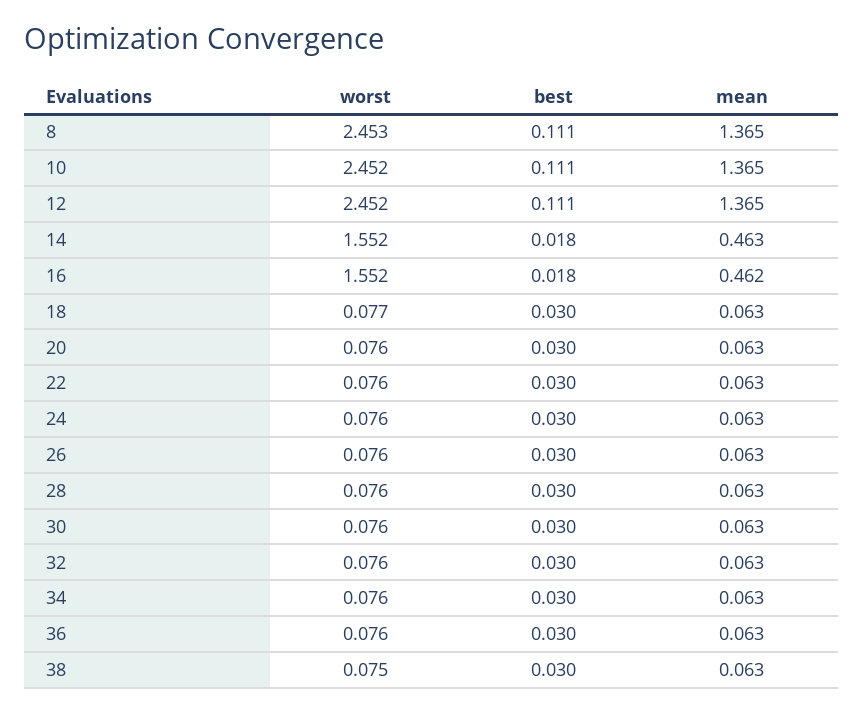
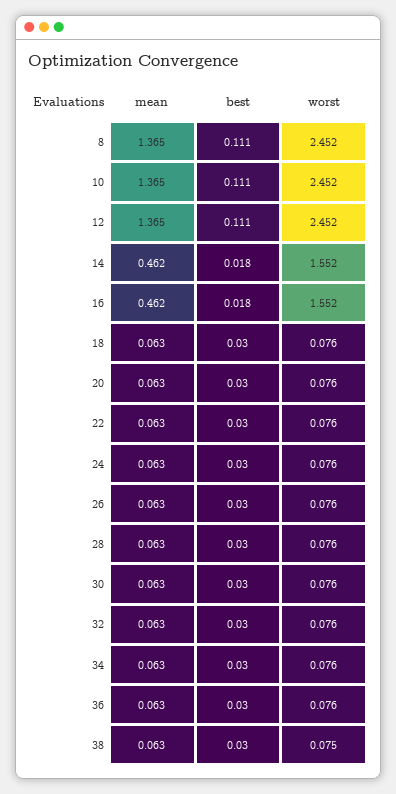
  {
    "worst": {
-     "8": 2.453,
+     "8": 2.452,
      "10": 2.452,
      "12": 2.452,
      "14": 1.552,
      "16": 1.552,
-     "18": 0.077,
+     "18": 0.076,
      "20": 0.076,
      "22": 0.076,
      "24": 0.076,
      "26": 0.076,
      "28": 0.076,
      "30": 0.076,
      "32": 0.076,
      "34": 0.076,
      "36": 0.076,
      "38": 0.075
    },
    "best": {
      "8": 0.111,
      "10": 0.111,
      "12": 0.111,
      "14": 0.018,
      "16": 0.018,
      "18": 0.03,
      "20": 0.03,
      "22": 0.03,
      "24": 0.03,
      "26": 0.03,
      "28": 0.03,
      "30": 0.03,
      "32": 0.03,
      "34": 0.03,
      "36": 0.03,
      "38": 0.03
    },
    "mean": {
      "8": 1.365,
      "10": 1.365,
      "12": 1.365,
-     "14": 0.463,
+     "14": 0.462,
      "16": 0.462,
      "18": 0.063,
      "20": 0.063,
      "22": 0.063,
      "24": 0.063,
      "26": 0.063,
      "28": 0.063,
      "30": 0.063,
      "32": 0.063,
      "34": 0.063,
      "36": 0.063,
      "38": 0.063
    }
  }

